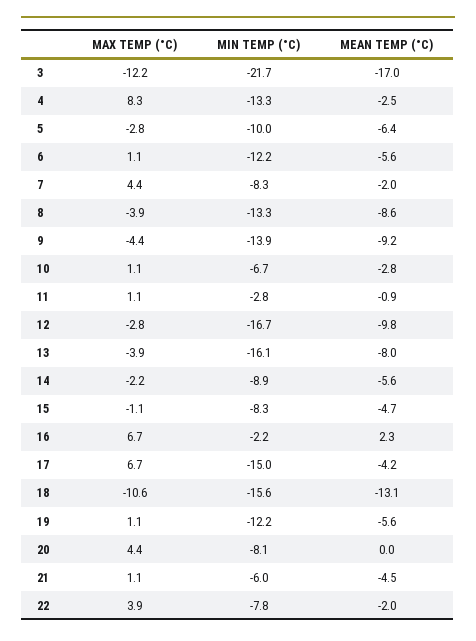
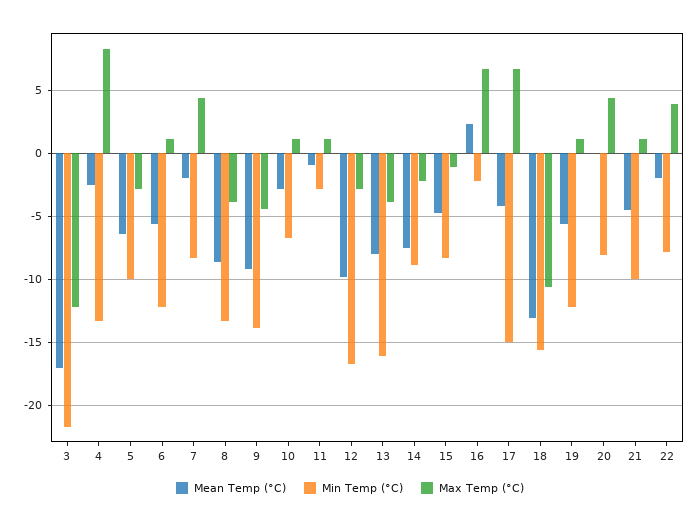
  {
    "MAX TEMP (°C)": {
      "3": -12.2,
      "4": 8.3,
      "5": -2.8,
      "6": 1.1,
      "7": 4.4,
      "8": -3.9,
      "9": -4.4,
      "10": 1.1,
      "11": 1.1,
      "12": -2.8,
      "13": -3.9,
      "14": -2.2,
      "15": -1.1,
      "16": 6.7,
      "17": 6.7,
      "18": -10.6,
      "19": 1.1,
      "20": 4.4,
      "21": 1.1,
      "22": 3.9
    },
    "MIN TEMP (°C)": {
      "3": -21.7,
      "4": -13.3,
      "5": -10,
      "6": -12.2,
      "7": -8.3,
      "8": -13.3,
      "9": -13.9,
      "10": -6.7,
      "11": -2.8,
      "12": -16.7,
      "13": -16.1,
      "14": -8.9,
      "15": -8.3,
      "16": -2.2,
      "17": -15,
      "18": -15.6,
      "19": -12.2,
      "20": -8.1,
-     "21": -6,
+     "21": -10,
      "22": -7.8
    },
    "MEAN TEMP (°C)": {
      "3": -17,
      "4": -2.5,
      "5": -6.4,
      "6": -5.6,
      "7": -2,
      "8": -8.6,
      "9": -9.2,
      "10": -2.8,
      "11": -0.9,
      "12": -9.8,
      "13": -8,
-     "14": -5.6,
+     "14": -7.5,
      "15": -4.7,
      "16": 2.3,
      "17": -4.2,
      "18": -13.1,
      "19": -5.6,
      "20": 0,
      "21": -4.5,
      "22": -2
    }
  }

